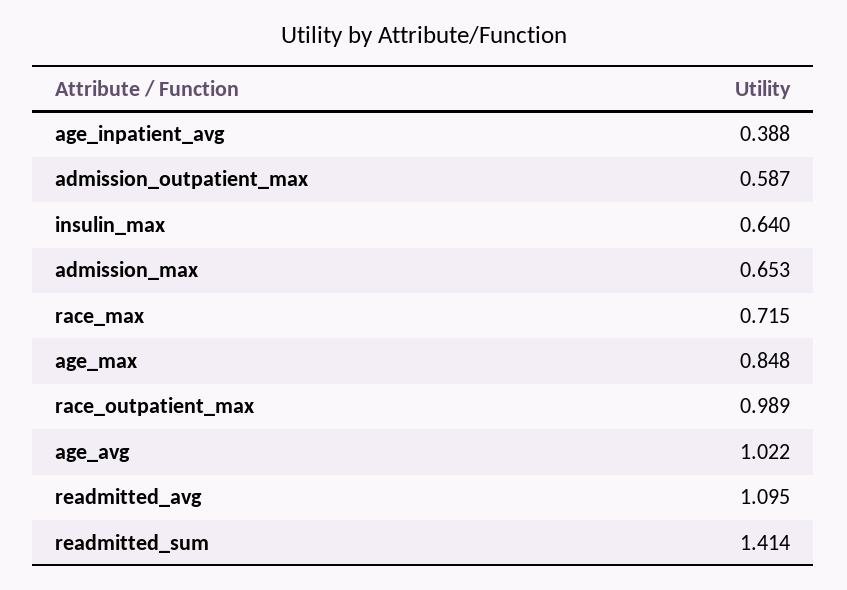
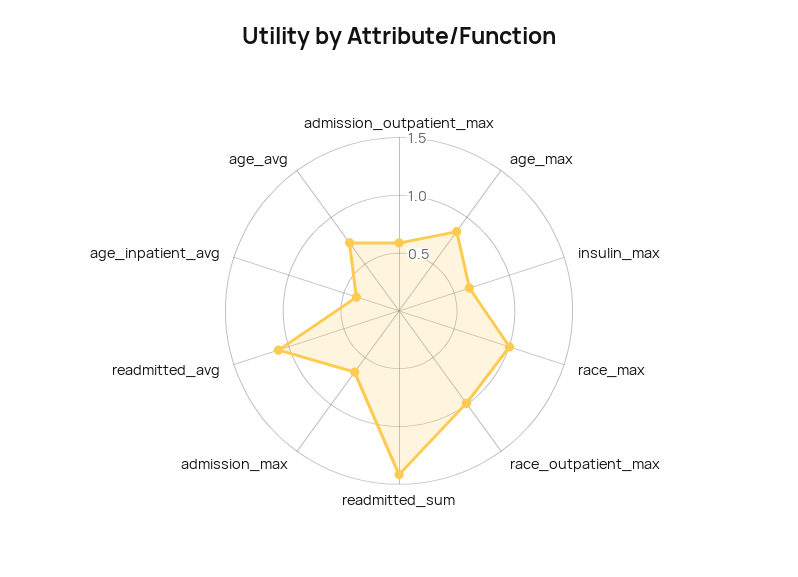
  {
    "age_inpatient_avg": 0.388,
    "admission_outpatient_max": 0.587,
    "insulin_max": 0.64,
    "admission_max": 0.653,
-   "race_max": 0.715,
+   "race_max": 1,
    "age_max": 0.848,
    "race_outpatient_max": 0.989,
-   "age_avg": 1.022,
+   "age_avg": 0.7,
    "readmitted_avg": 1.095,
    "readmitted_sum": 1.414
  }

